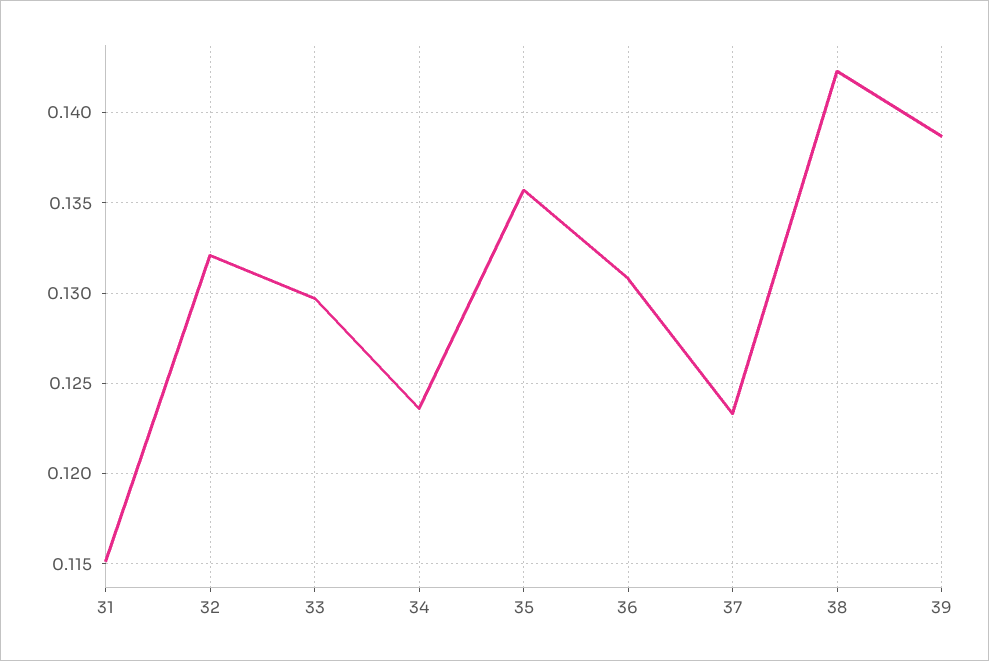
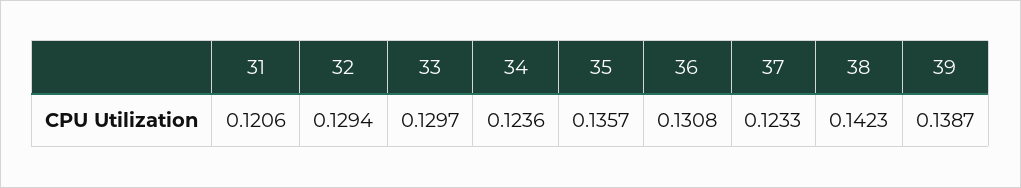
  {
-   "31": 0.115,
+   "31": 0.1206,
-   "32": 0.132,
+   "32": 0.1294,
    "33": 0.1297,
    "34": 0.1236,
    "35": 0.1357,
    "36": 0.1308,
    "37": 0.1233,
    "38": 0.1423,
    "39": 0.1387
  }

